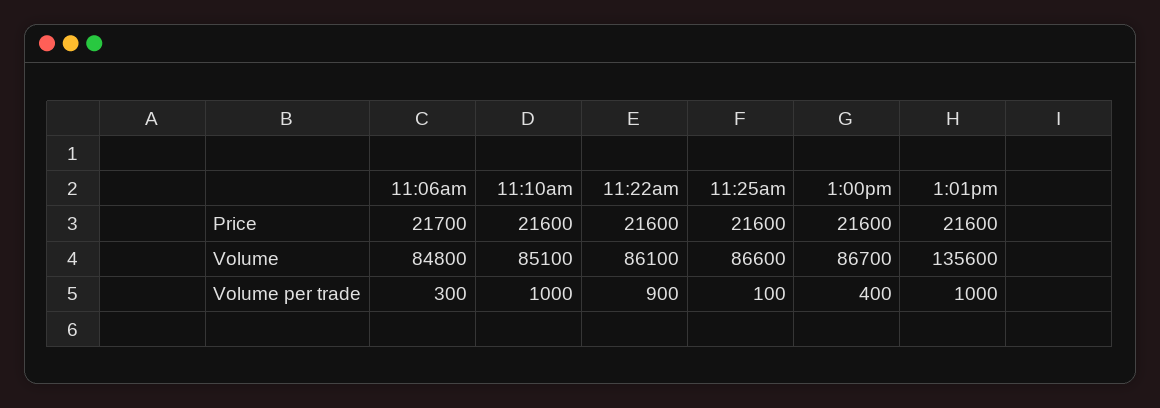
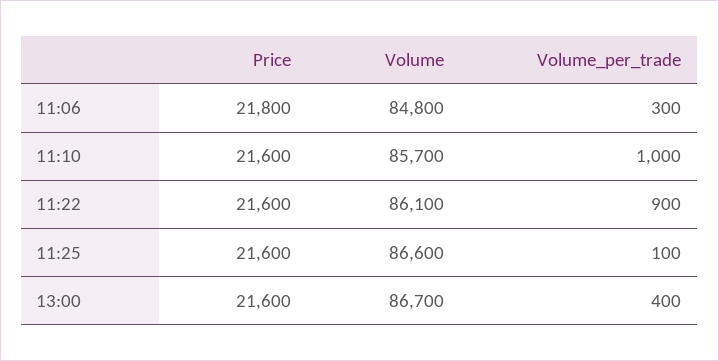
  {
    "11:06am": {
-     "Price": 21700,
+     "Price": 21800,
      "Volume": 84800,
      "Volume per trade": 300
    },
    "11:10am": {
      "Price": 21600,
-     "Volume": 85100,
+     "Volume": 85700,
      "Volume per trade": 1000
    },
    "11:22am": {
      "Price": 21600,
      "Volume": 86100,
      "Volume per trade": 900
    },
    "11:25am": {
      "Price": 21600,
      "Volume": 86600,
      "Volume per trade": 100
    },
    "1:00pm": {
      "Price": 21600,
      "Volume": 86700,
      "Volume per trade": 400
-   },
+   }
-   "1:01pm": {
-     "Price": 21600,
-     "Volume": 135600,
-     "Volume per trade": 1000
-   }
  }

